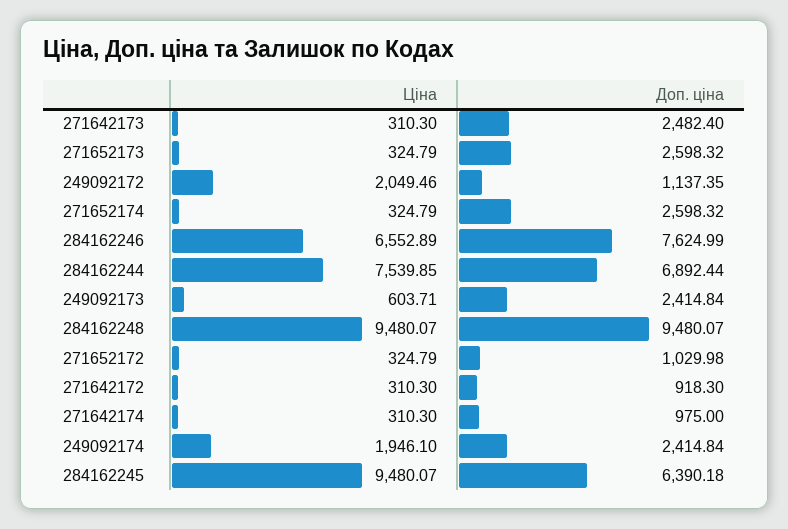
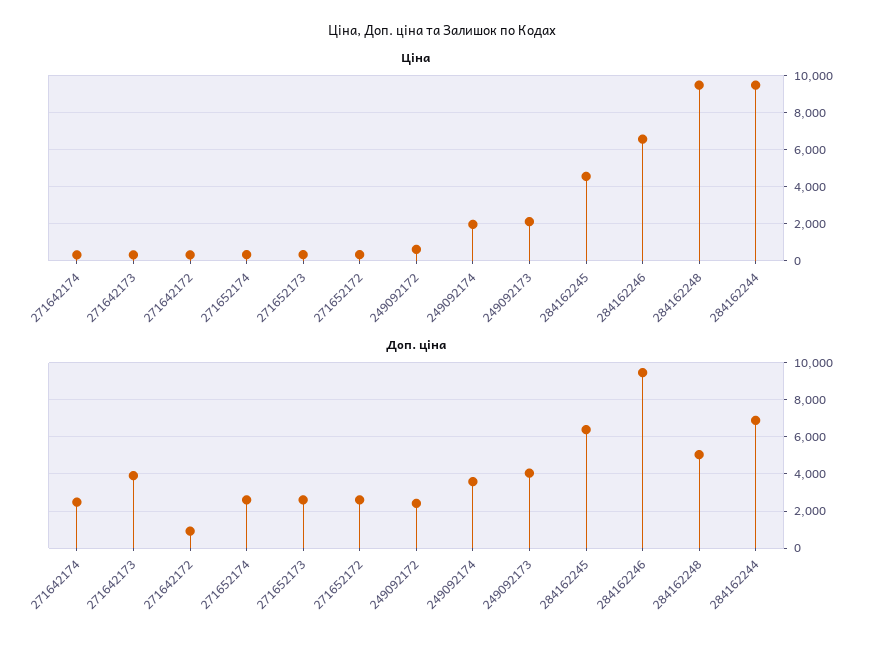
  {
    "Ціна": {
      "271642173": 310.3,
      "271652173": 324.79,
-     "249092172": 2049.46,
+     "249092172": 500,
      "271652174": 324.79,
      "284162246": 6552.89,
-     "284162244": 7539.85,
+     "284162244": 9500,
-     "249092173": 603.71,
+     "249092173": 2000,
      "284162248": 9480.07,
      "271652172": 324.79,
      "271642172": 310.3,
      "271642174": 310.3,
      "249092174": 1946.1,
-     "284162245": 9480.07
+     "284162245": 4500
    },
    "Доп. ціна": {
-     "271642173": 2482.4,
+     "271642173": 4000,
      "271652173": 2598.32,
-     "249092172": 1137.35,
+     "249092172": 2500,
      "271652174": 2598.32,
-     "284162246": 7624.99,
+     "284162246": 9500,
      "284162244": 6892.44,
-     "249092173": 2414.84,
+     "249092173": 4000,
-     "284162248": 9480.07,
+     "284162248": 5000,
-     "271652172": 1029.98,
+     "271652172": 2500,
      "271642172": 918.3,
-     "271642174": 975,
+     "271642174": 2500,
-     "249092174": 2414.84,
+     "249092174": 3500,
      "284162245": 6390.18
    }
  }

